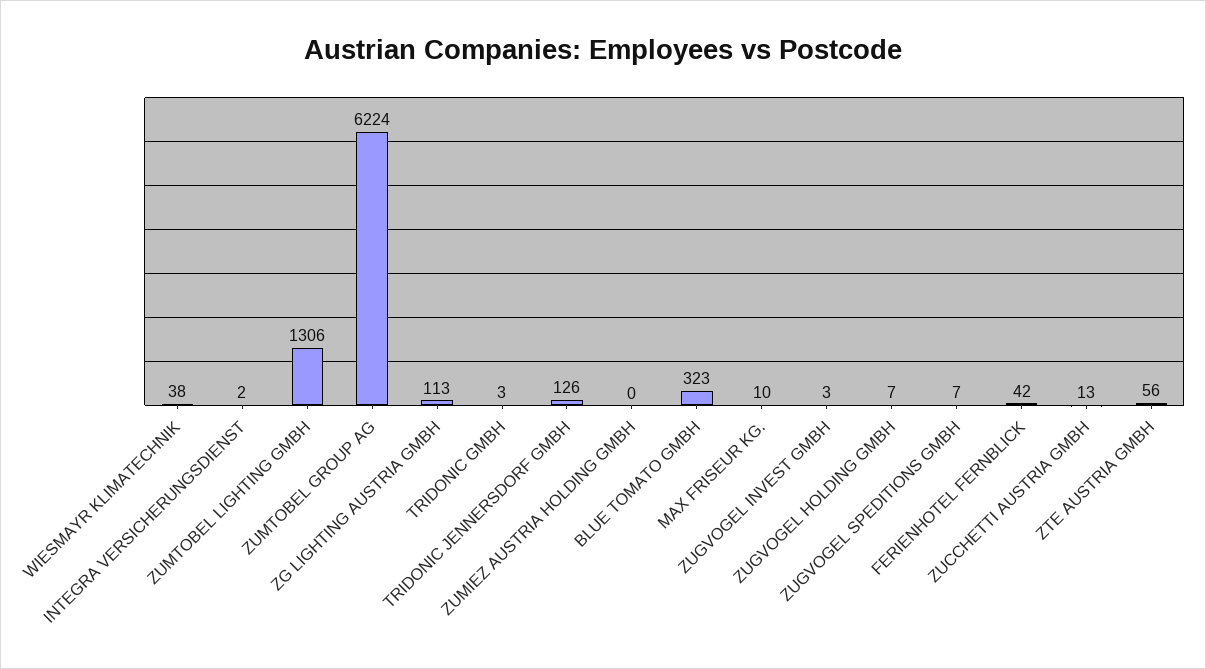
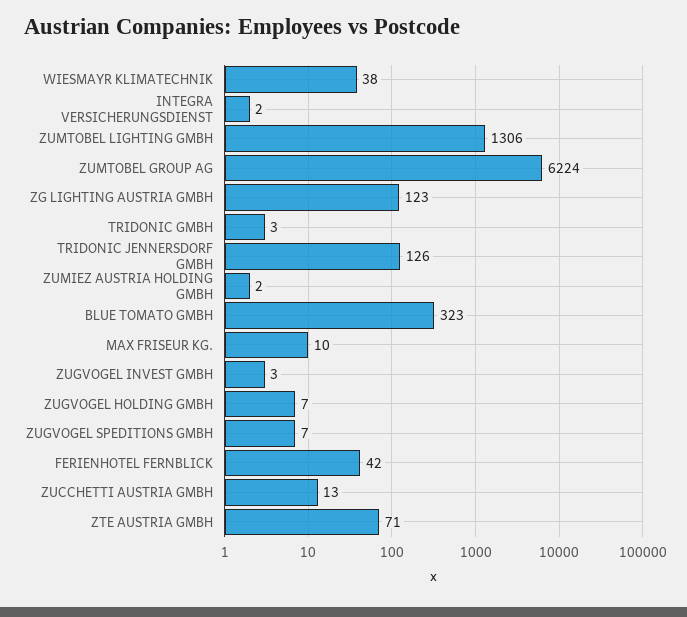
  {
    "WIESMAYR KLIMATECHNIK": 38,
    "INTEGRA VERSICHERUNGSDIENST": 2,
    "ZUMTOBEL LIGHTING GMBH": 1306,
    "ZUMTOBEL GROUP AG": 6224,
-   "ZG LIGHTING AUSTRIA GMBH": 113,
+   "ZG LIGHTING AUSTRIA GMBH": 123,
    "TRIDONIC GMBH": 3,
    "TRIDONIC JENNERSDORF GMBH": 126,
-   "ZUMIEZ AUSTRIA HOLDING GMBH": 0,
+   "ZUMIEZ AUSTRIA HOLDING GMBH": 2,
    "BLUE TOMATO GMBH": 323,
    "MAX FRISEUR KG.": 10,
    "ZUGVOGEL INVEST GMBH": 3,
    "ZUGVOGEL HOLDING GMBH": 7,
    "ZUGVOGEL SPEDITIONS GMBH": 7,
    "FERIENHOTEL FERNBLICK": 42,
    "ZUCCHETTI AUSTRIA GMBH": 13,
-   "ZTE AUSTRIA GMBH": 56
+   "ZTE AUSTRIA GMBH": 71
  }

